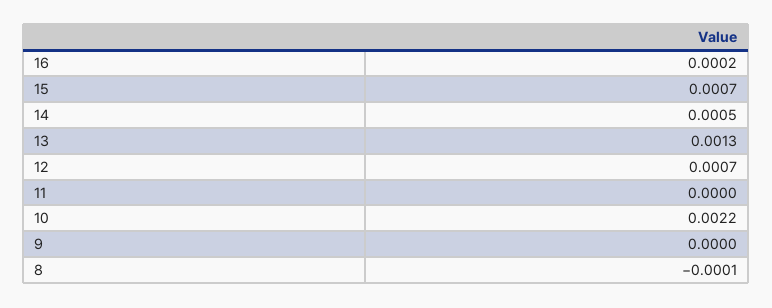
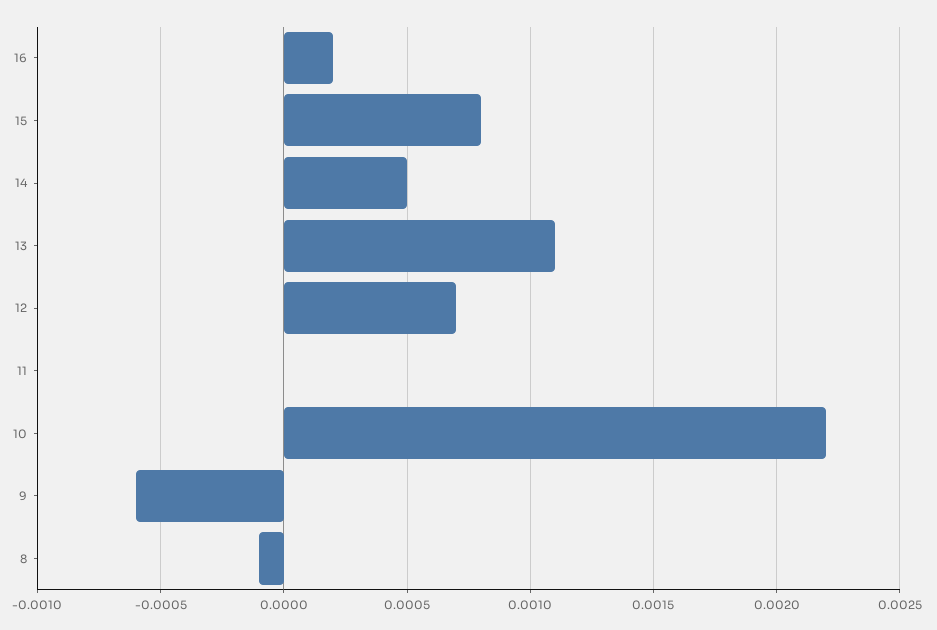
  {
    "16": 0.0002,
-   "15": 0.0007,
+   "15": 0.0008,
    "14": 0.0005,
-   "13": 0.0013,
+   "13": 0.0011,
    "12": 0.0007,
    "11": 0,
    "10": 0.0022,
-   "9": 0,
+   "9": -0.0006,
    "8": -0.0001
  }

